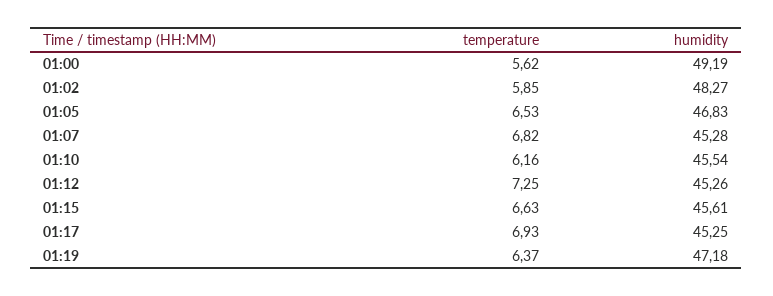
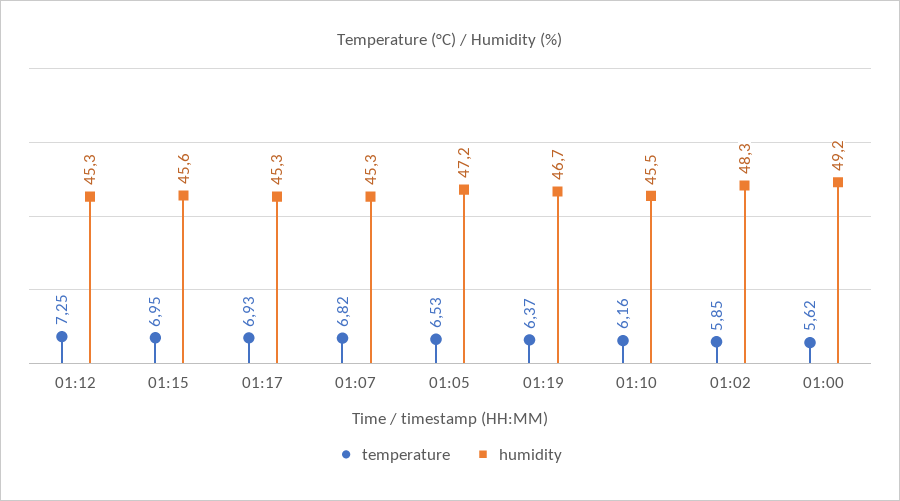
  {
    "temperature": {
      "01:00": 5.62,
      "01:02": 5.85,
      "01:05": 6.53,
      "01:07": 6.82,
      "01:10": 6.16,
      "01:12": 7.25,
-     "01:15": 6.63,
+     "01:15": 6.95,
      "01:17": 6.93,
      "01:19": 6.37
    },
    "humidity": {
      "01:00": 49.19,
      "01:02": 48.27,
-     "01:05": 46.83,
+     "01:05": 47.2,
      "01:07": 45.28,
      "01:10": 45.54,
      "01:12": 45.26,
      "01:15": 45.61,
      "01:17": 45.25,
-     "01:19": 47.18
+     "01:19": 46.7
    }
  }

